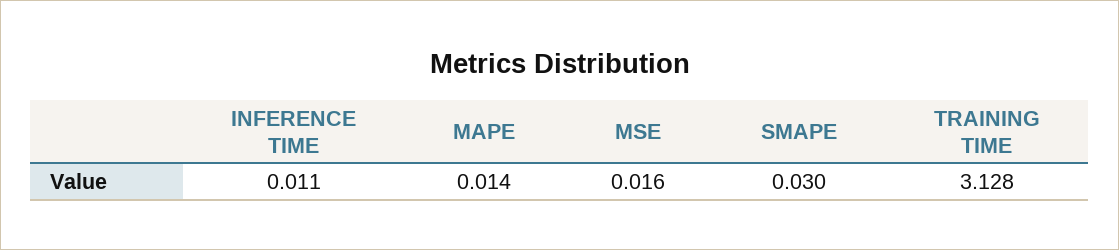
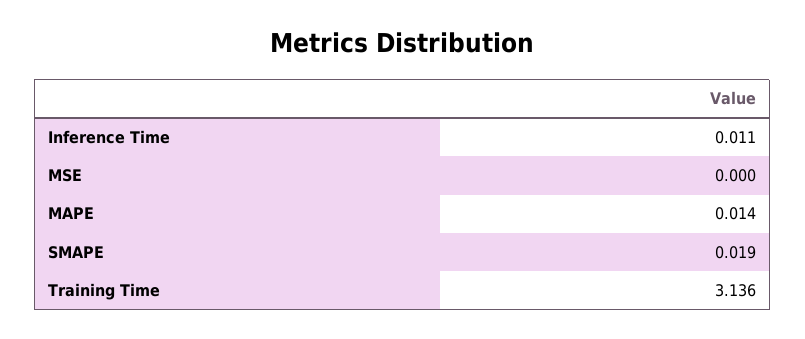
  {
    "INFERENCE TIME": 0.011,
    "MAPE": 0.014,
-   "MSE": 0.016,
+   "MSE": 0,
-   "SMAPE": 0.03,
+   "SMAPE": 0.019,
-   "TRAINING TIME": 3.128
+   "TRAINING TIME": 3.136
  }

